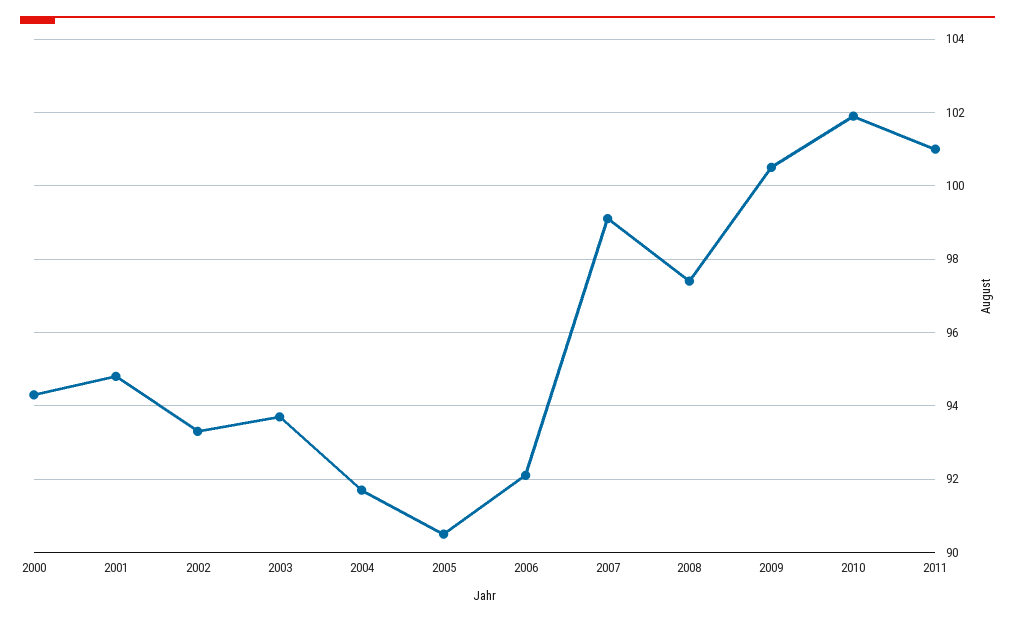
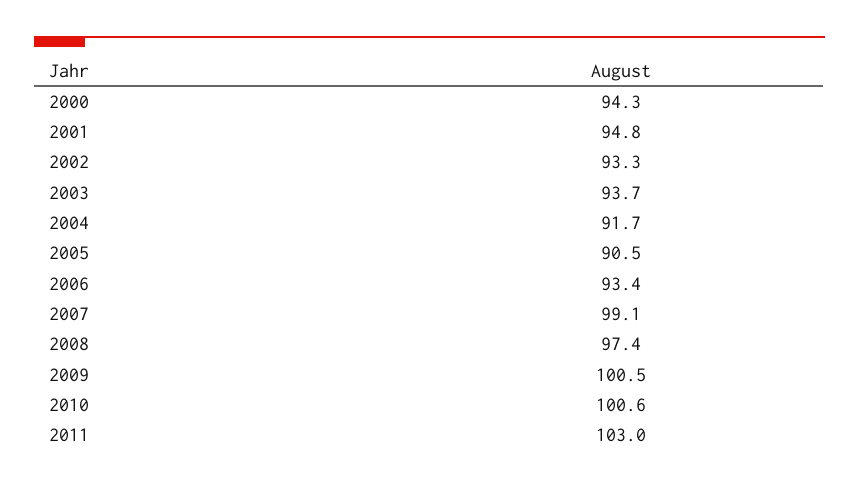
  {
    "2000": 94.3,
    "2001": 94.8,
    "2002": 93.3,
    "2003": 93.7,
    "2004": 91.7,
    "2005": 90.5,
-   "2006": 92,
+   "2006": 93.4,
    "2007": 99.1,
    "2008": 97.4,
    "2009": 100.5,
-   "2010": 102,
+   "2010": 100.6,
-   "2011": 101
+   "2011": 103
  }

